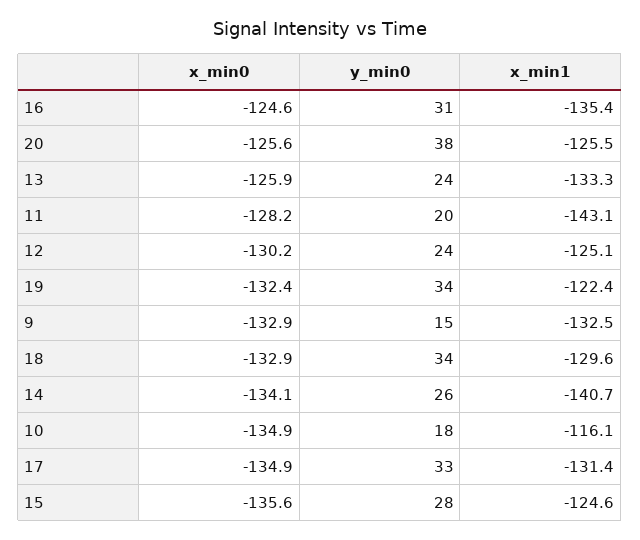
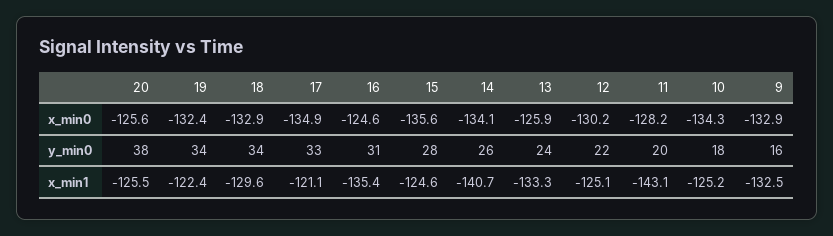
  {
    "x_min0": {
      "16": -124.6,
      "20": -125.6,
      "13": -125.9,
      "11": -128.2,
      "12": -130.2,
      "19": -132.4,
      "9": -132.9,
      "18": -132.9,
      "14": -134.1,
-     "10": -134.9,
+     "10": -134.3,
      "17": -134.9,
      "15": -135.6
    },
    "y_min0": {
      "16": 31,
      "20": 38,
      "13": 24,
      "11": 20,
-     "12": 24,
+     "12": 22,
      "19": 34,
-     "9": 15,
+     "9": 16,
      "18": 34,
      "14": 26,
      "10": 18,
      "17": 33,
      "15": 28
    },
    "x_min1": {
      "16": -135.4,
      "20": -125.5,
      "13": -133.3,
      "11": -143.1,
      "12": -125.1,
      "19": -122.4,
      "9": -132.5,
      "18": -129.6,
      "14": -140.7,
-     "10": -116.1,
+     "10": -125.2,
-     "17": -131.4,
+     "17": -121.1,
      "15": -124.6
    }
  }

